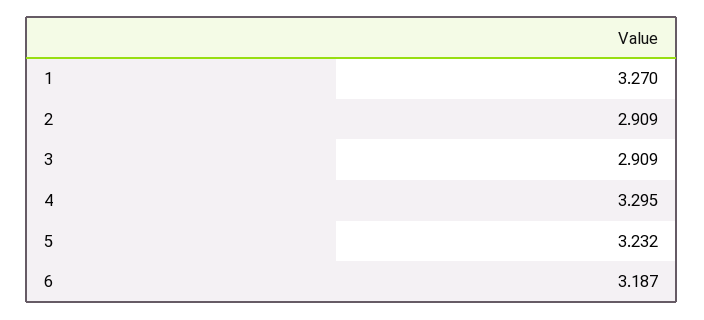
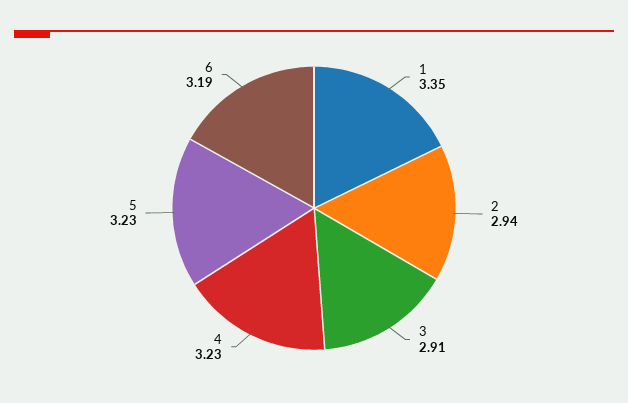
  {
-   "1": 3.27,
+   "1": 3.35,
-   "2": 2.909,
+   "2": 2.94,
    "3": 2.909,
-   "4": 3.295,
+   "4": 3.23,
    "5": 3.232,
    "6": 3.187
  }

